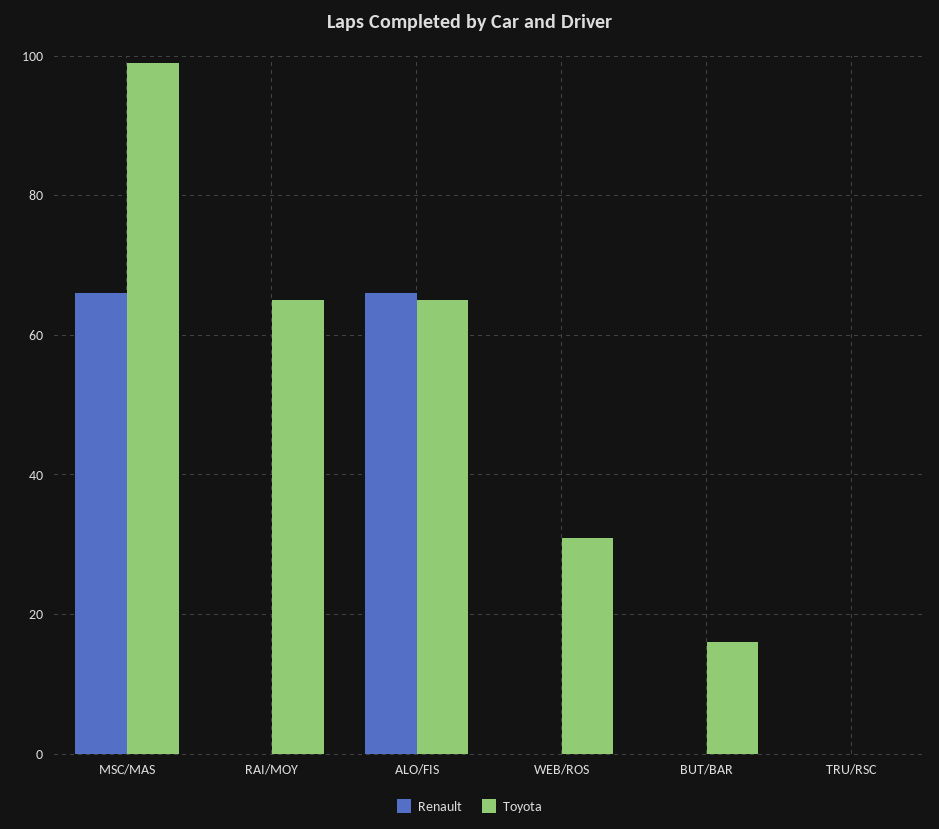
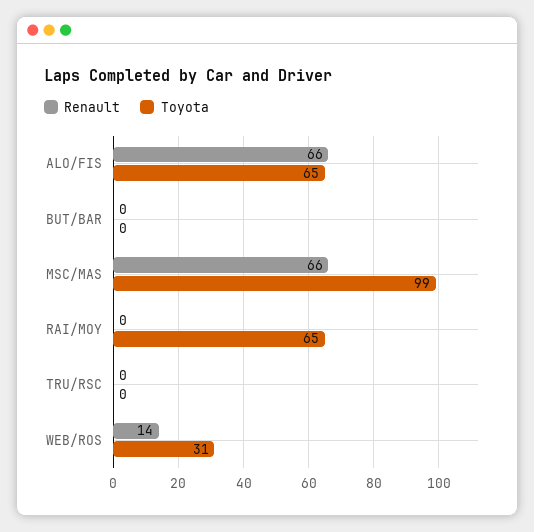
  {
    "Renault": {
      "MSC/MAS": 66,
      "RAI/MOY": 0,
      "ALO/FIS": 66,
-     "WEB/ROS": 0,
+     "WEB/ROS": 14,
      "BUT/BAR": 0,
      "TRU/RSC": 0
    },
    "Toyota": {
      "MSC/MAS": 99,
      "RAI/MOY": 65,
      "ALO/FIS": 65,
      "WEB/ROS": 31,
-     "BUT/BAR": 15,
+     "BUT/BAR": 0,
      "TRU/RSC": 0
    }
  }

